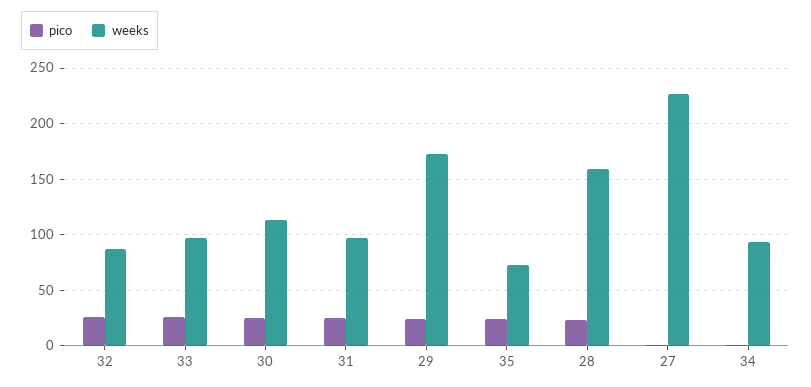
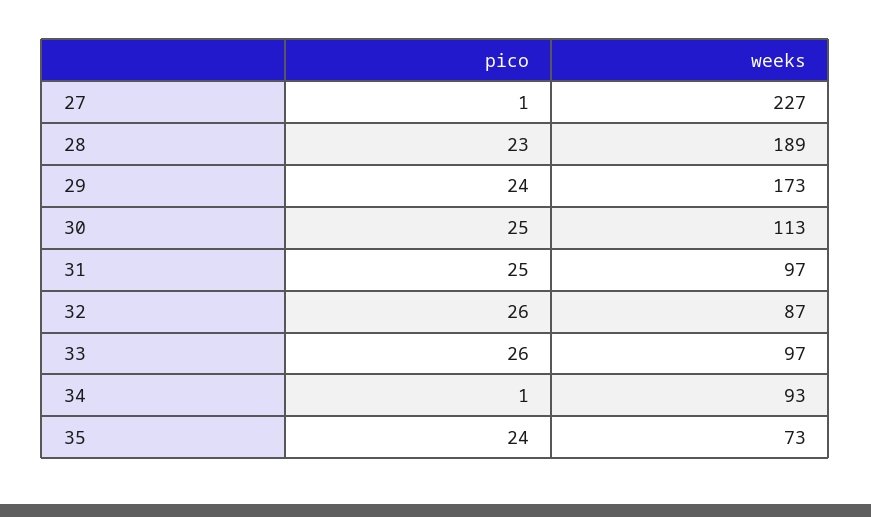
  {
    "pico": {
      "32": 26,
      "33": 26,
      "30": 25,
      "31": 25,
      "29": 24,
      "35": 24,
      "28": 23,
      "27": 1,
      "34": 1
    },
    "weeks": {
      "32": 87,
      "33": 97,
      "30": 113,
      "31": 97,
      "29": 173,
      "35": 73,
-     "28": 160,
+     "28": 189,
      "27": 227,
      "34": 93
    }
  }

